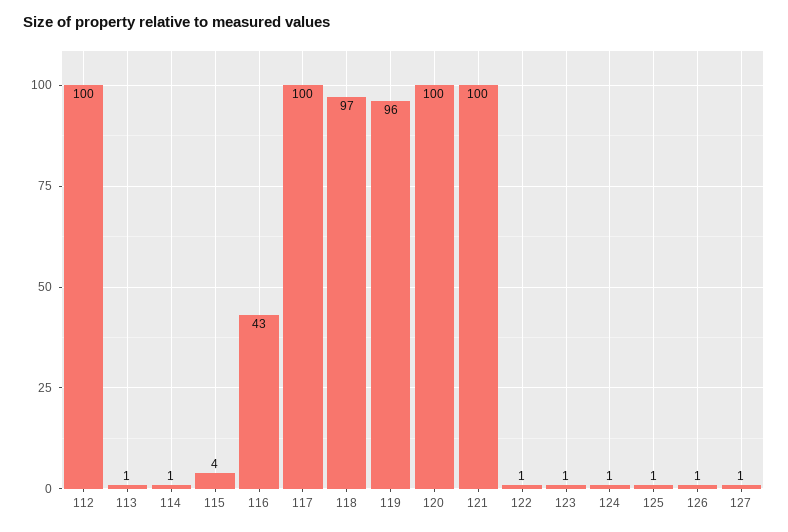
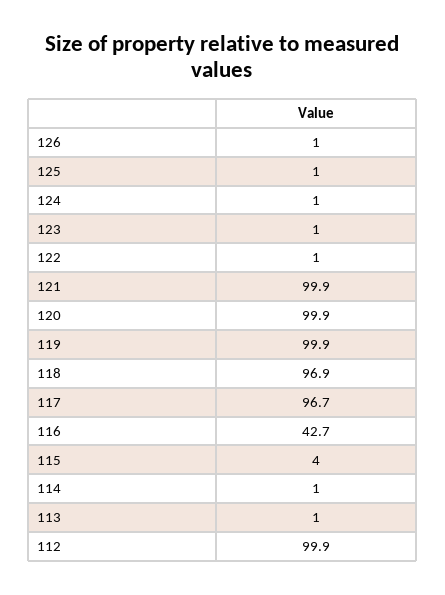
  {
    "112": 99.9,
    "113": 1,
    "114": 1,
    "115": 4,
    "116": 42.7,
-   "117": 100,
+   "117": 96.7,
    "118": 96.9,
-   "119": 96,
+   "119": 99.9,
    "120": 99.9,
    "121": 99.9,
    "122": 1,
    "123": 1,
    "124": 1,
    "125": 1,
-   "126": 1,
+   "126": 1
-   "127": 1
  }

